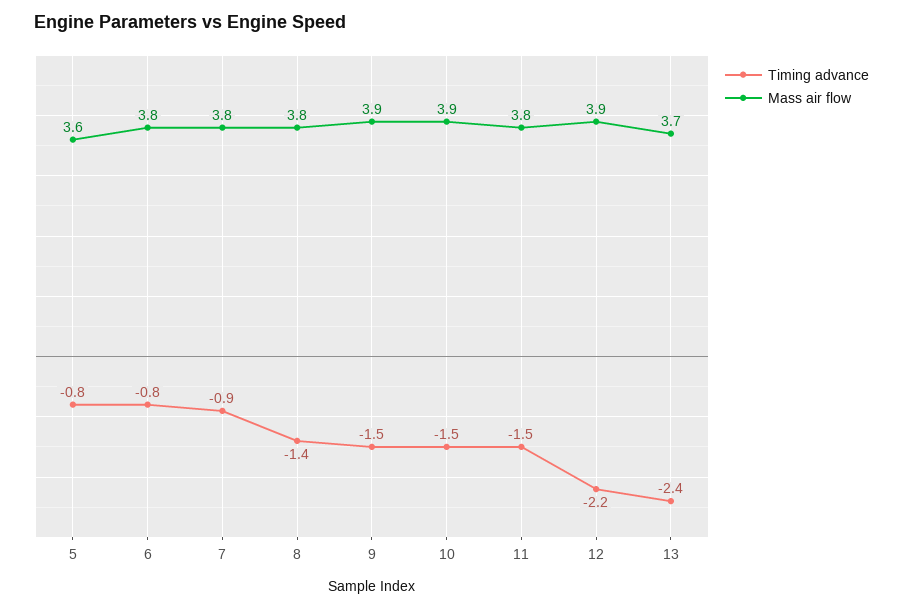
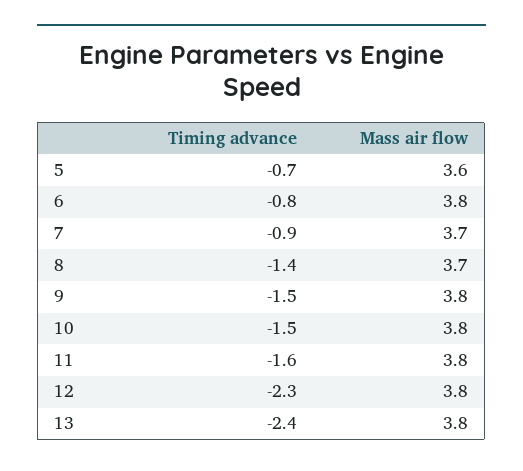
  {
    "Timing advance": {
-     "5": -0.8,
+     "5": -0.7,
      "6": -0.8,
      "7": -0.9,
      "8": -1.4,
      "9": -1.5,
      "10": -1.5,
-     "11": -1.5,
+     "11": -1.6,
-     "12": -2.2,
+     "12": -2.3,
      "13": -2.4
    },
    "Mass air flow": {
      "5": 3.6,
      "6": 3.8,
-     "7": 3.8,
+     "7": 3.7,
-     "8": 3.8,
+     "8": 3.7,
-     "9": 3.9,
+     "9": 3.8,
-     "10": 3.9,
+     "10": 3.8,
      "11": 3.8,
-     "12": 3.9,
+     "12": 3.8,
-     "13": 3.7
+     "13": 3.8
    }
  }

